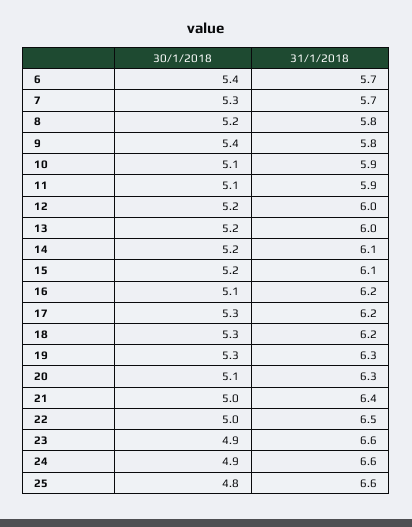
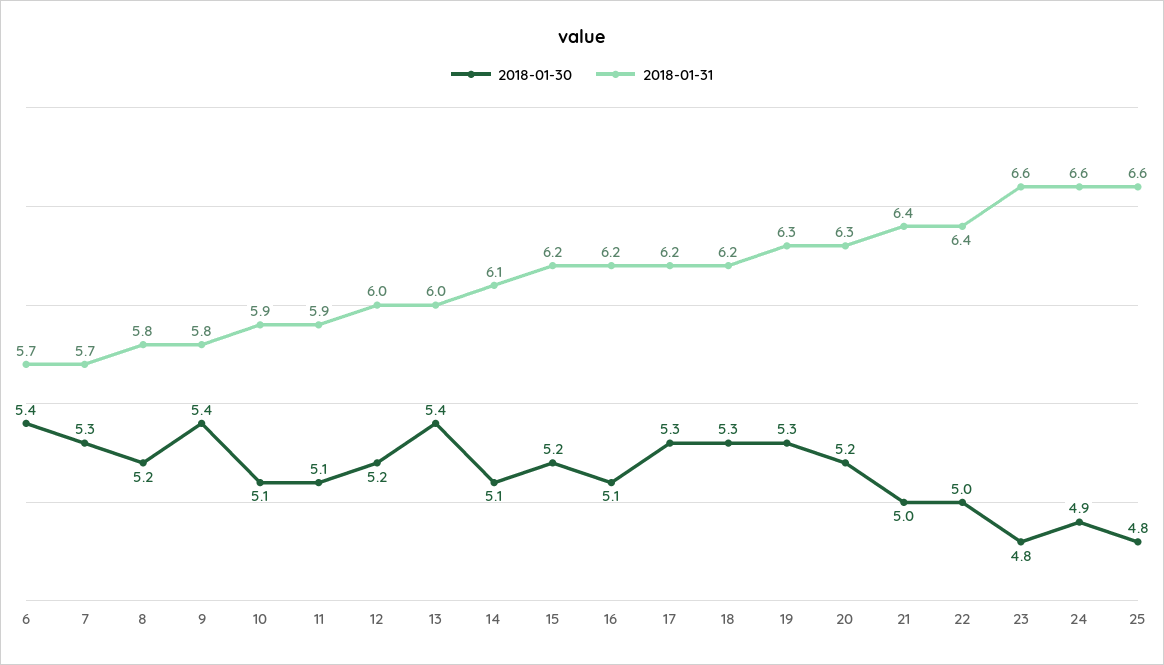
  {
    "30/1/2018": {
      "6": 5.4,
      "7": 5.3,
      "8": 5.2,
      "9": 5.4,
      "10": 5.1,
      "11": 5.1,
      "12": 5.2,
-     "13": 5.2,
+     "13": 5.4,
-     "14": 5.2,
+     "14": 5.1,
      "15": 5.2,
      "16": 5.1,
      "17": 5.3,
      "18": 5.3,
      "19": 5.3,
-     "20": 5.1,
+     "20": 5.2,
      "21": 5,
      "22": 5,
-     "23": 4.9,
+     "23": 4.8,
      "24": 4.9,
      "25": 4.8
    },
    "31/1/2018": {
      "6": 5.7,
      "7": 5.7,
      "8": 5.8,
      "9": 5.8,
      "10": 5.9,
      "11": 5.9,
      "12": 6,
      "13": 6,
      "14": 6.1,
-     "15": 6.1,
+     "15": 6.2,
      "16": 6.2,
      "17": 6.2,
      "18": 6.2,
      "19": 6.3,
      "20": 6.3,
      "21": 6.4,
-     "22": 6.5,
+     "22": 6.4,
      "23": 6.6,
      "24": 6.6,
      "25": 6.6
    }
  }

